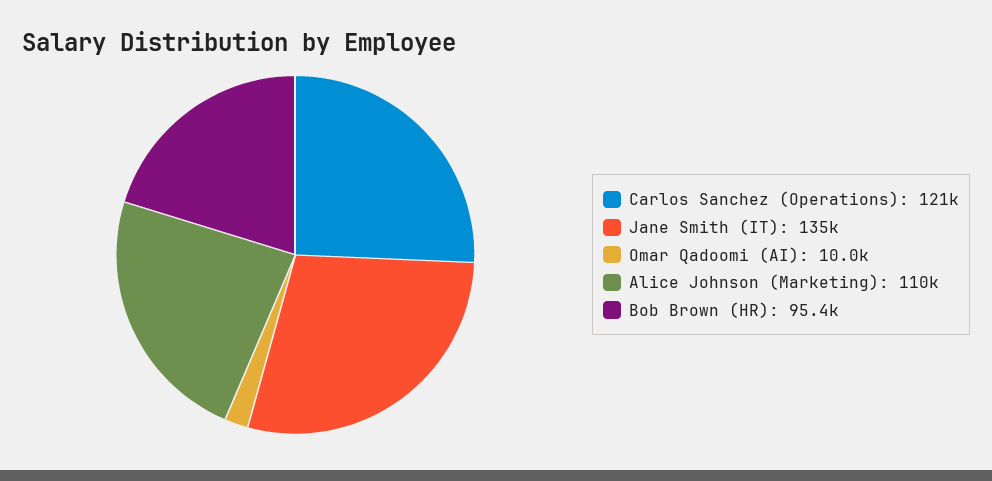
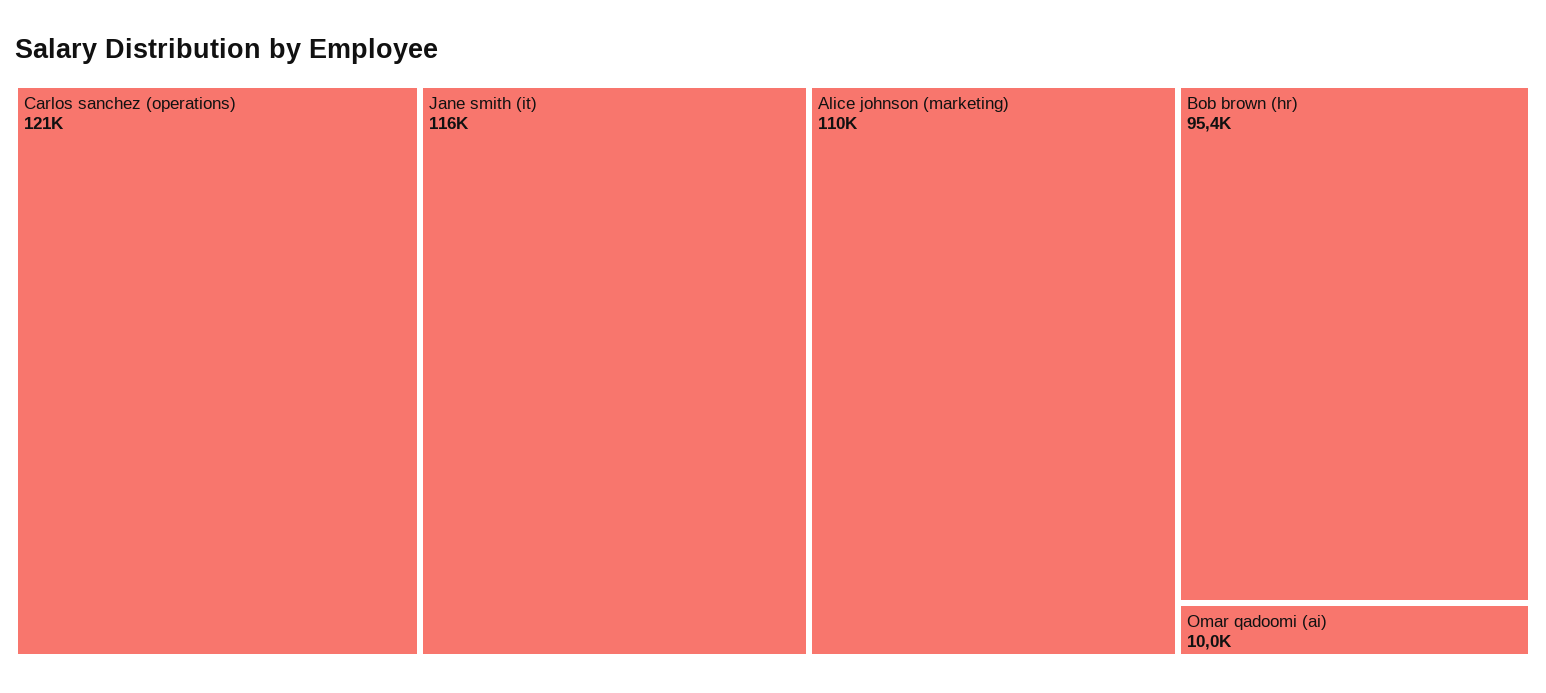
  {
    "Carlos Sanchez (Operations)": 121000,
-   "Jane Smith (IT)": 135000,
+   "Jane Smith (IT)": 116000,
    "Omar Qadoomi (AI)": 10000,
    "Alice Johnson (Marketing)": 110000,
    "Bob Brown (HR)": 95400
  }

